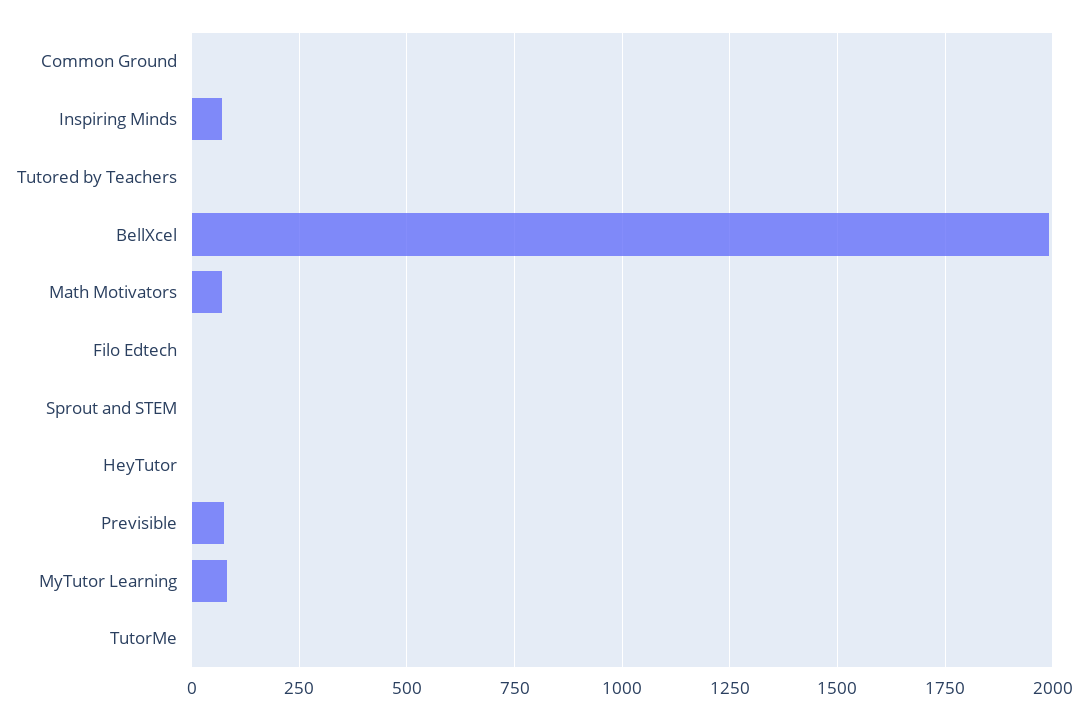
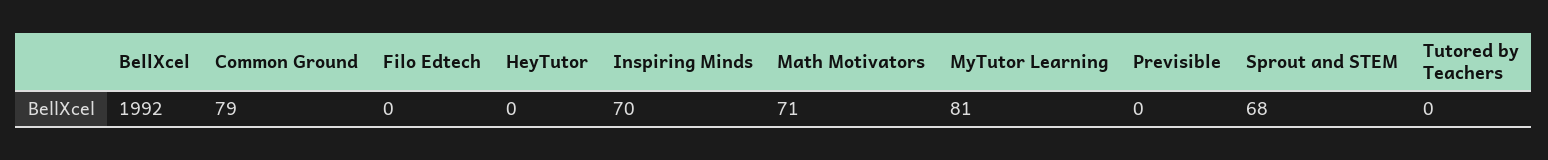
  {
-   "Common Ground": 0,
+   "Common Ground": 79,
    "Inspiring Minds": 70,
    "Tutored by Teachers": 0,
    "BellXcel": 1992,
    "Math Motivators": 71,
    "Filo Edtech": 0,
-   "Sprout and STEM": 0,
+   "Sprout and STEM": 68,
    "HeyTutor": 0,
-   "Previsible": 75,
+   "Previsible": 0,
-   "MyTutor Learning": 81,
+   "MyTutor Learning": 81
-   "TutorMe": 0
  }

